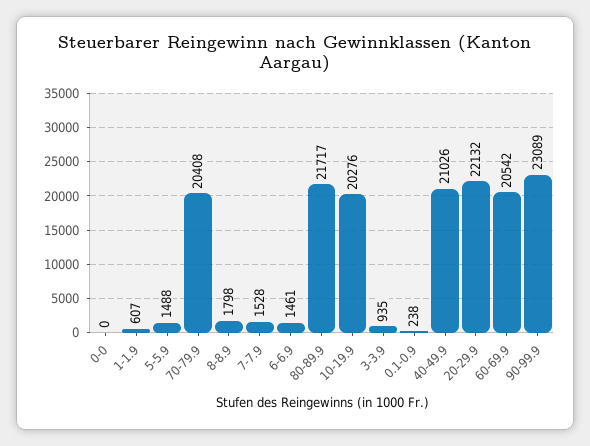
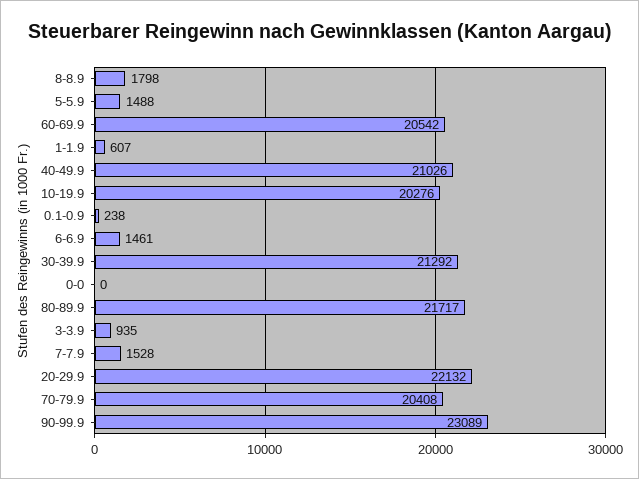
  {
    "0-0": 0,
    "1-1.9": 607,
    "5-5.9": 1488,
    "70-79.9": 20408,
    "8-8.9": 1798,
    "7-7.9": 1528,
    "6-6.9": 1461,
    "80-89.9": 21717,
    "10-19.9": 20276,
    "3-3.9": 935,
    "0.1-0.9": 238,
    "40-49.9": 21026,
    "20-29.9": 22132,
    "60-69.9": 20542,
-   "90-99.9": 23089
+   "90-99.9": 23089,
+   "30-39.9": 21292
  }

